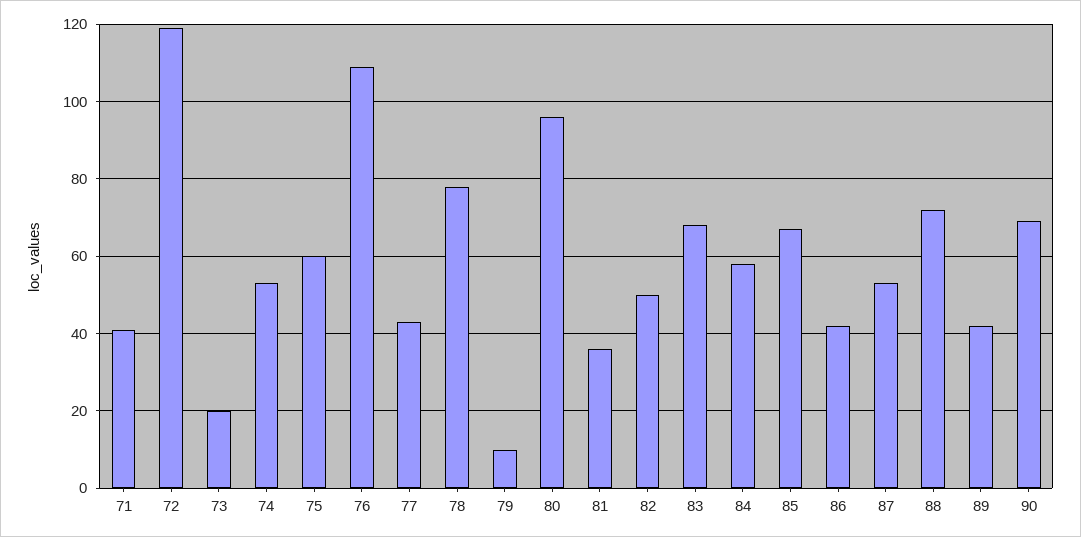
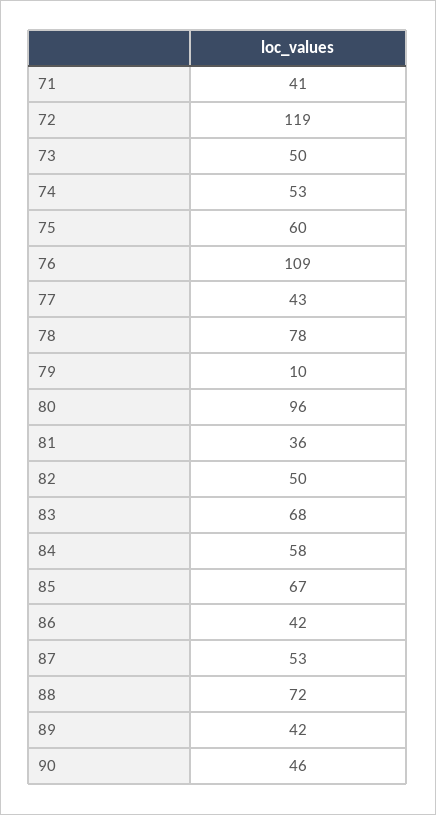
  {
    "71": 41,
    "72": 119,
-   "73": 20,
+   "73": 50,
    "74": 53,
    "75": 60,
    "76": 109,
    "77": 43,
    "78": 78,
    "79": 10,
    "80": 96,
    "81": 36,
    "82": 50,
    "83": 68,
    "84": 58,
    "85": 67,
    "86": 42,
    "87": 53,
    "88": 72,
    "89": 42,
-   "90": 70
+   "90": 46
  }

